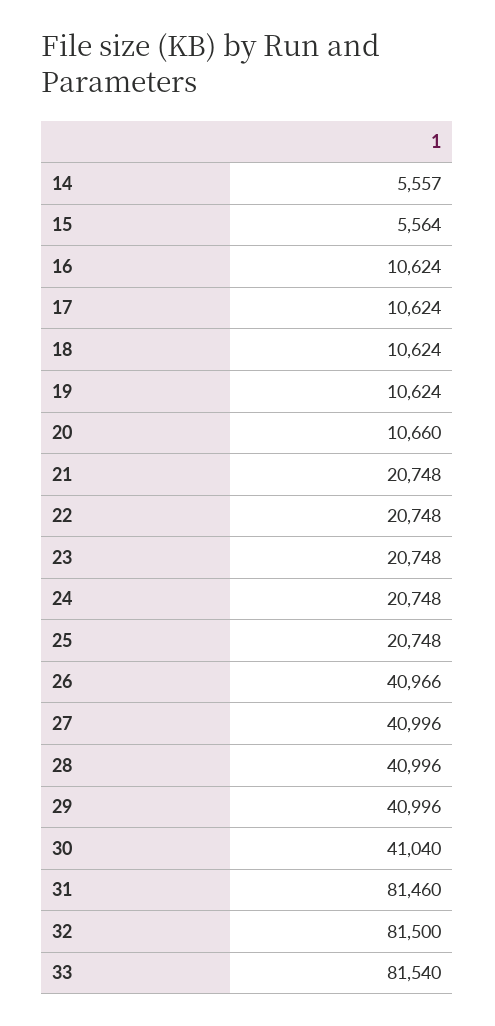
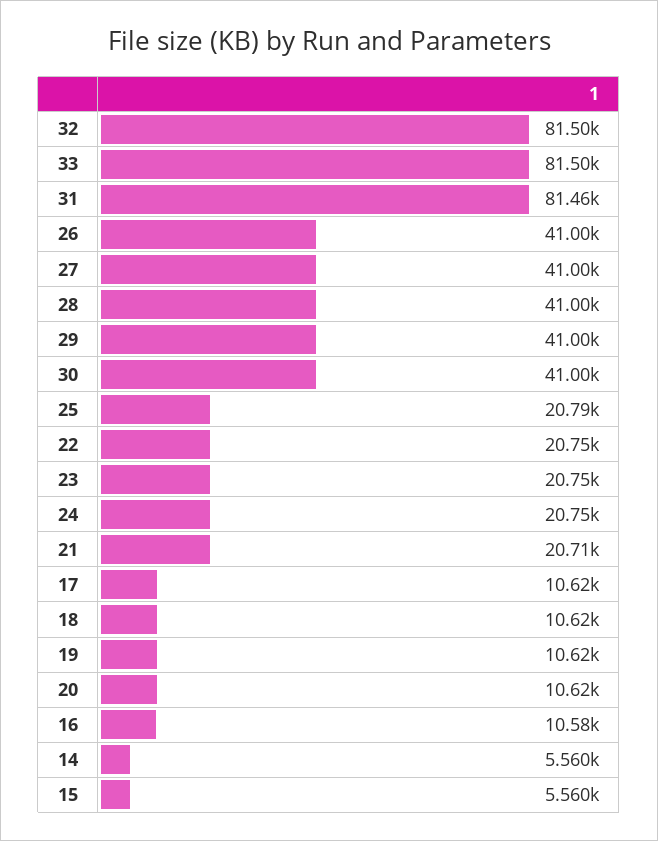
  {
-   "14": 5557,
+   "14": 5560,
-   "15": 5564,
+   "15": 5560,
-   "16": 10624,
+   "16": 10580,
    "17": 10624,
    "18": 10624,
    "19": 10624,
-   "20": 10660,
+   "20": 10620,
-   "21": 20748,
+   "21": 20710,
    "22": 20748,
    "23": 20748,
    "24": 20748,
-   "25": 20748,
+   "25": 20790,
-   "26": 40966,
+   "26": 41000,
    "27": 40996,
    "28": 40996,
    "29": 40996,
-   "30": 41040,
+   "30": 41000,
    "31": 81460,
    "32": 81500,
-   "33": 81540
+   "33": 81500
  }

